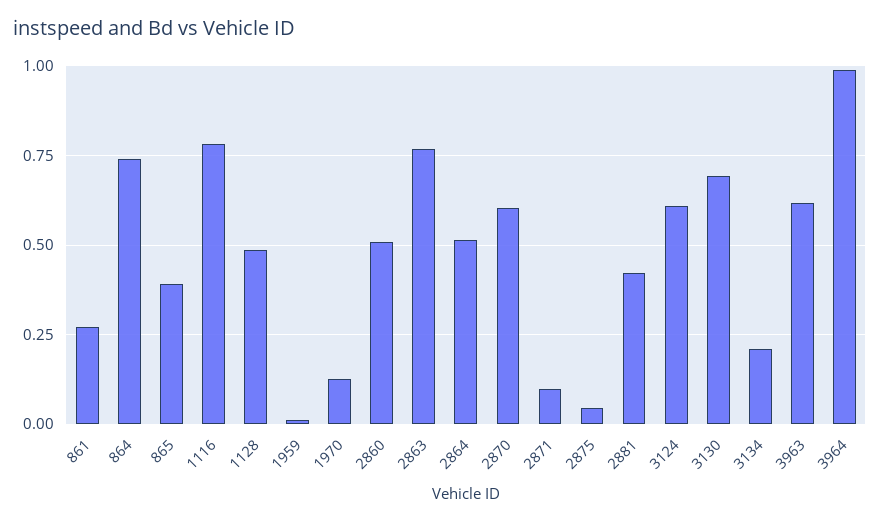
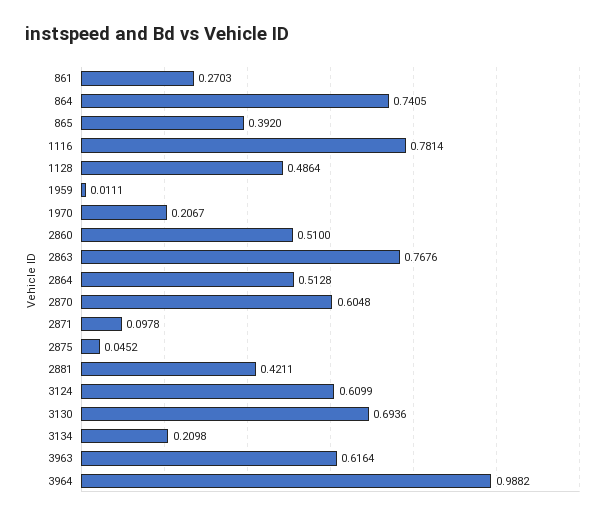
  {
    "861": 0.2703,
    "864": 0.7405,
    "865": 0.392,
    "1116": 0.7814,
    "1128": 0.4864,
    "1959": 0.0111,
-   "1970": 0.125,
+   "1970": 0.2067,
    "2860": 0.51,
    "2863": 0.7676,
    "2864": 0.5128,
    "2870": 0.6048,
    "2871": 0.0978,
    "2875": 0.0452,
    "2881": 0.4211,
    "3124": 0.6099,
    "3130": 0.6936,
    "3134": 0.2098,
    "3963": 0.6164,
    "3964": 0.9882
  }

